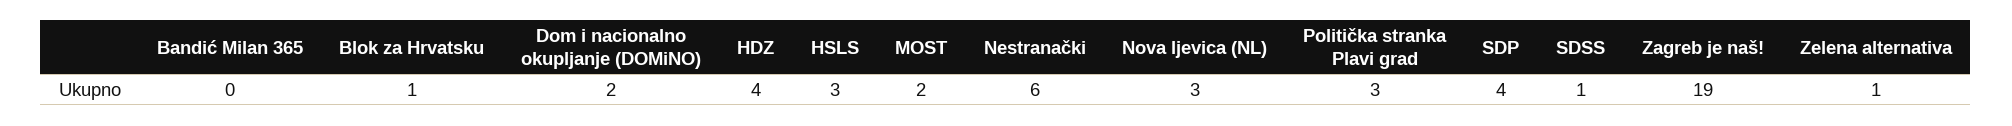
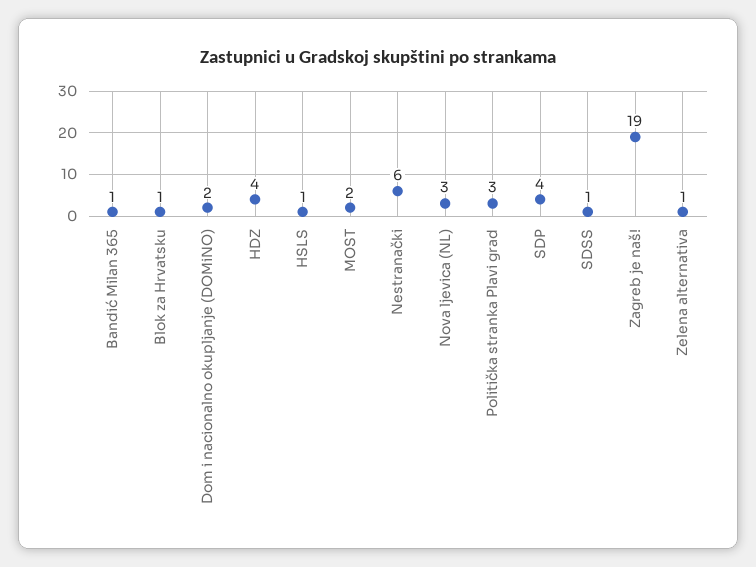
  {
-   "Bandić Milan 365": 0,
+   "Bandić Milan 365": 1,
    "Blok za Hrvatsku": 1,
    "Dom i nacionalno okupljanje (DOMiNO)": 2,
    "HDZ": 4,
-   "HSLS": 3,
+   "HSLS": 1,
    "MOST": 2,
    "Nestranački": 6,
    "Nova ljevica (NL)": 3,
    "Politička stranka Plavi grad": 3,
    "SDP": 4,
    "SDSS": 1,
    "Zagreb je naš!": 19,
    "Zelena alternativa": 1
  }

